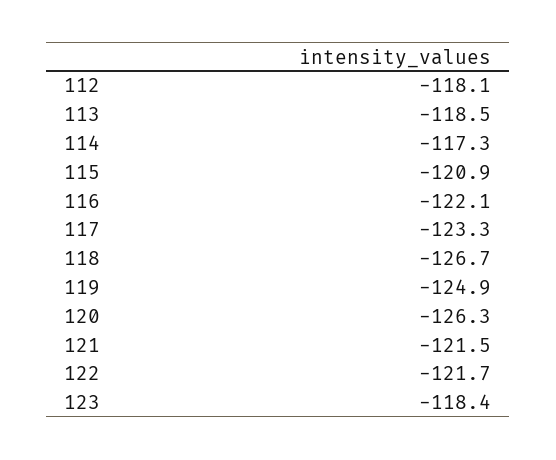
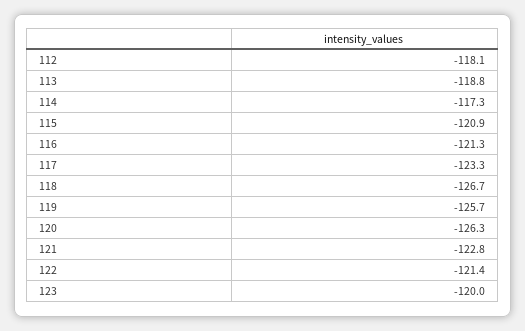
  {
    "112": -118.1,
-   "113": -118.5,
+   "113": -118.8,
    "114": -117.3,
    "115": -120.9,
-   "116": -122.1,
+   "116": -121.3,
    "117": -123.3,
    "118": -126.7,
-   "119": -124.9,
+   "119": -125.7,
    "120": -126.3,
-   "121": -121.5,
+   "121": -122.8,
-   "122": -121.7,
+   "122": -121.4,
-   "123": -118.4
+   "123": -120
  }

